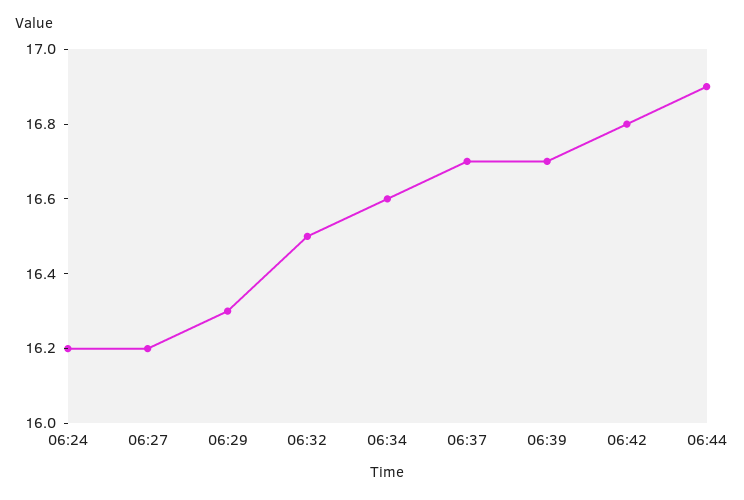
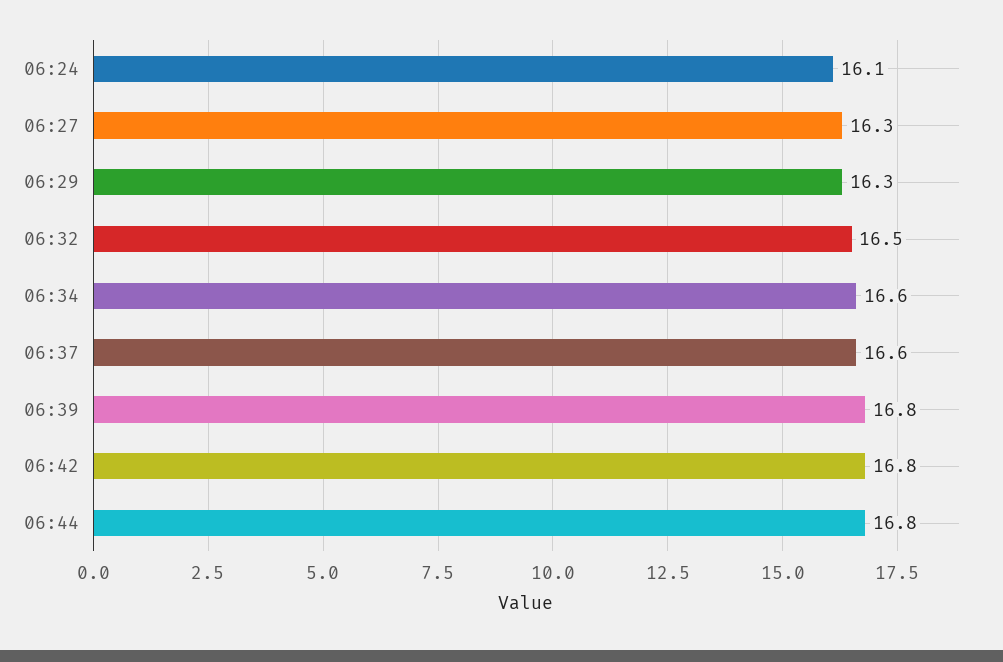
  {
-   "06:24": 16.2,
+   "06:24": 16.1,
-   "06:27": 16.2,
+   "06:27": 16.3,
    "06:29": 16.3,
    "06:32": 16.5,
    "06:34": 16.6,
-   "06:37": 16.7,
+   "06:37": 16.6,
-   "06:39": 16.7,
+   "06:39": 16.8,
    "06:42": 16.8,
-   "06:44": 16.9
+   "06:44": 16.8
  }

